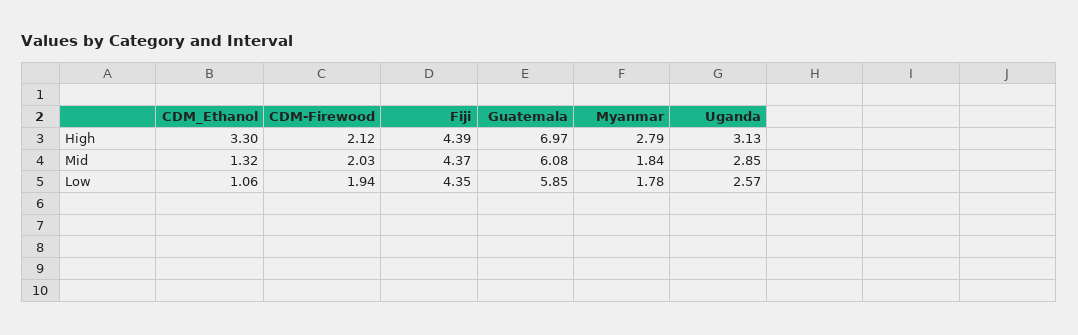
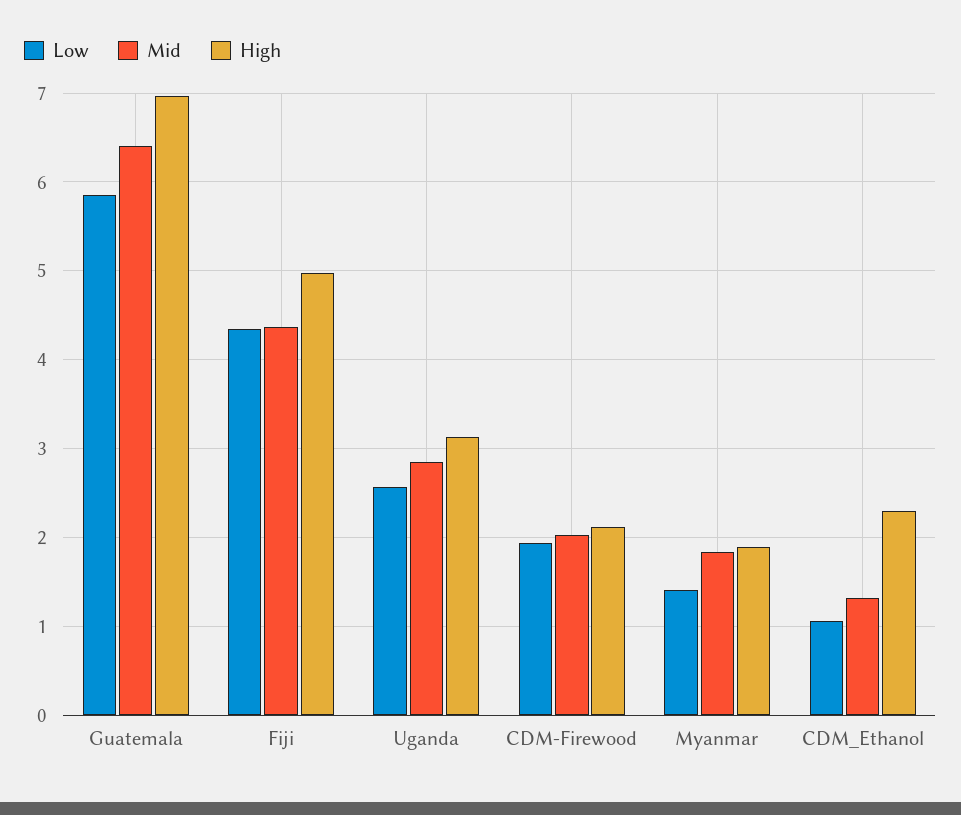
  {
    "High": {
-     "CDM_Ethanol": 3.3,
+     "CDM_Ethanol": 2.3,
      "CDM-Firewood": 2.12,
-     "Fiji": 4.39,
+     "Fiji": 5,
      "Guatemala": 6.97,
-     "Myanmar": 2.79,
+     "Myanmar": 1.9,
      "Uganda": 3.13
    },
    "Mid": {
      "CDM_Ethanol": 1.32,
      "CDM-Firewood": 2.03,
      "Fiji": 4.37,
-     "Guatemala": 6.08,
+     "Guatemala": 6.4,
      "Myanmar": 1.84,
      "Uganda": 2.85
    },
    "Low": {
      "CDM_Ethanol": 1.06,
      "CDM-Firewood": 1.94,
      "Fiji": 4.35,
      "Guatemala": 5.85,
-     "Myanmar": 1.78,
+     "Myanmar": 1.4,
      "Uganda": 2.57
    }
  }

